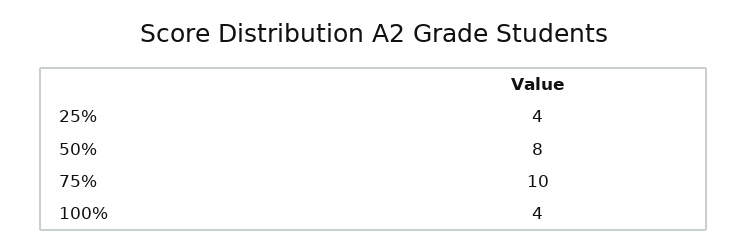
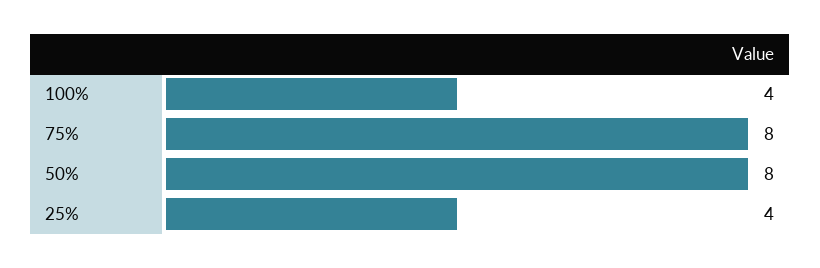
  {
    "25%": 4,
    "50%": 8,
-   "75%": 10,
+   "75%": 8,
    "100%": 4
  }

